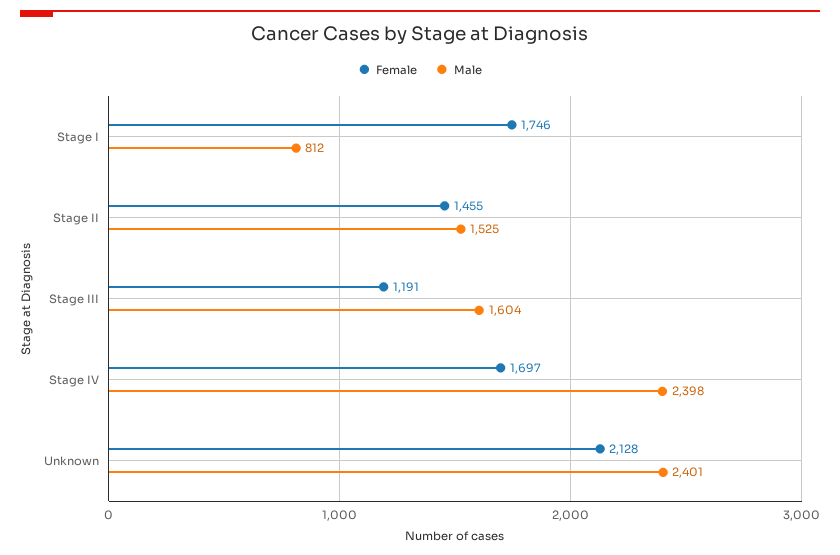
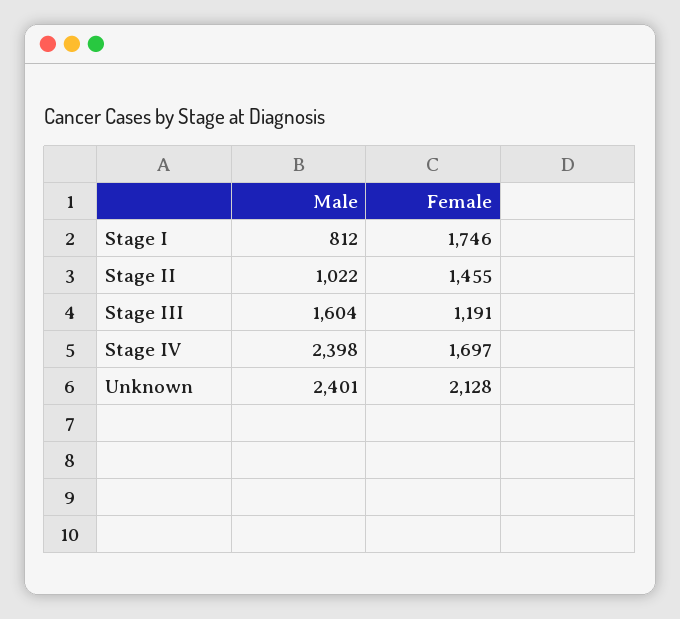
  {
    "Female": {
      "Stage I": 1746,
      "Stage II": 1455,
      "Stage III": 1191,
      "Stage IV": 1697,
      "Unknown": 2128
    },
    "Male": {
      "Stage I": 812,
-     "Stage II": 1525,
+     "Stage II": 1022,
      "Stage III": 1604,
      "Stage IV": 2398,
      "Unknown": 2401
    }
  }

